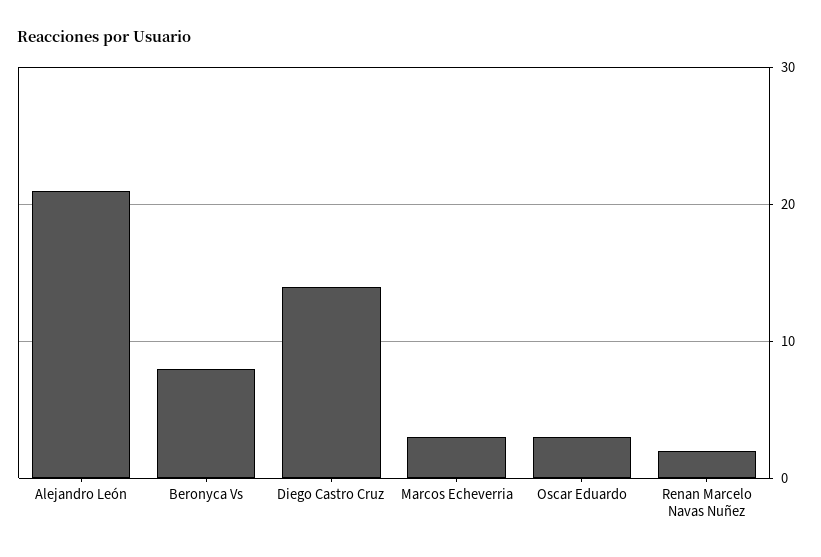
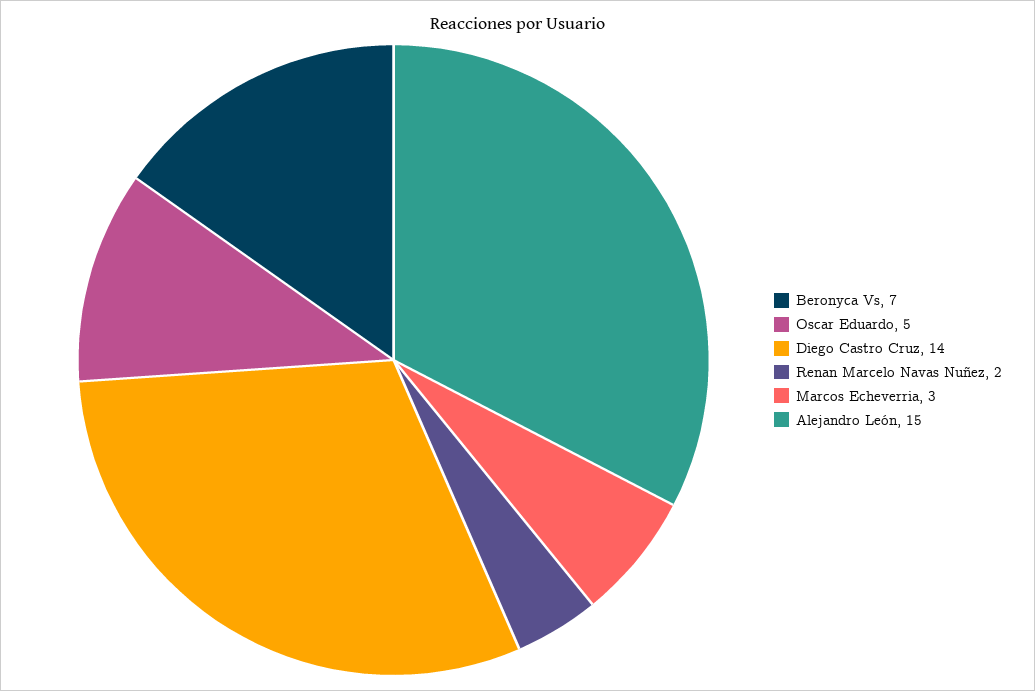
  {
-   "Alejandro León": 21,
+   "Alejandro León": 15,
-   "Beronyca Vs": 8,
+   "Beronyca Vs": 7,
    "Diego Castro Cruz": 14,
    "Marcos Echeverria": 3,
-   "Oscar Eduardo": 3,
+   "Oscar Eduardo": 5,
    "Renan Marcelo Navas Nuñez": 2
  }

